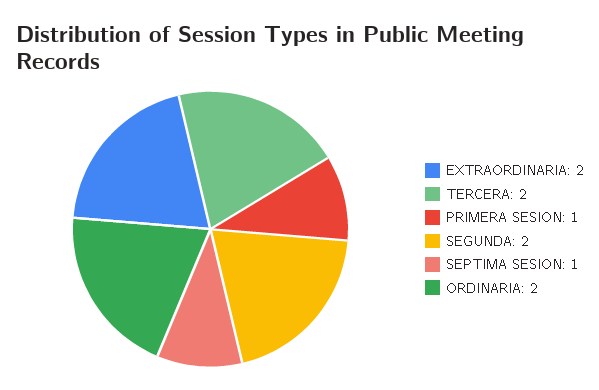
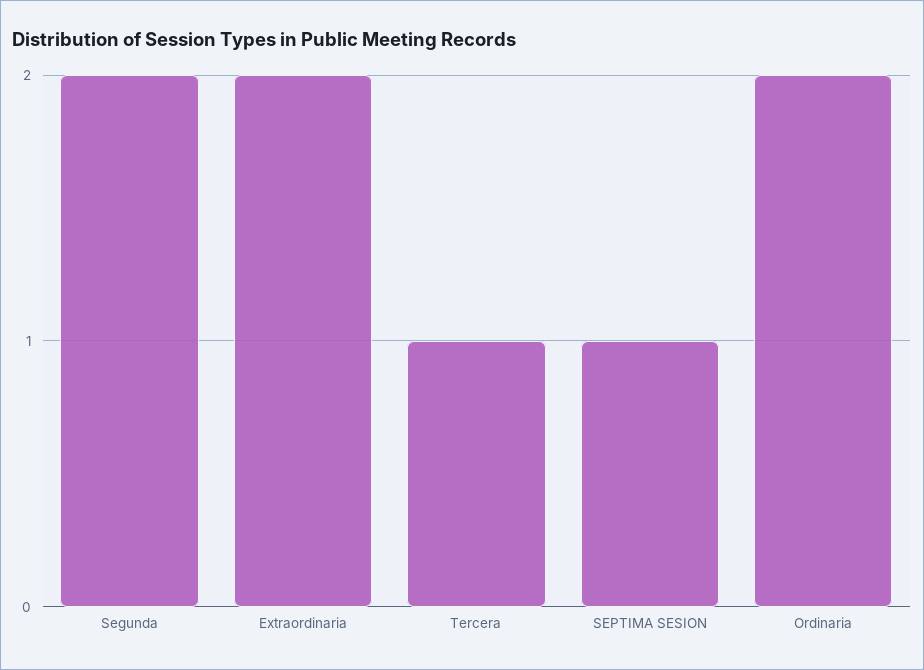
  {
    "EXTRAORDINARIA": 2,
-   "TERCERA": 2,
+   "TERCERA": 1,
-   "PRIMERA SESION": 1,
    "SEGUNDA": 2,
    "SEPTIMA SESION": 1,
    "ORDINARIA": 2
  }

